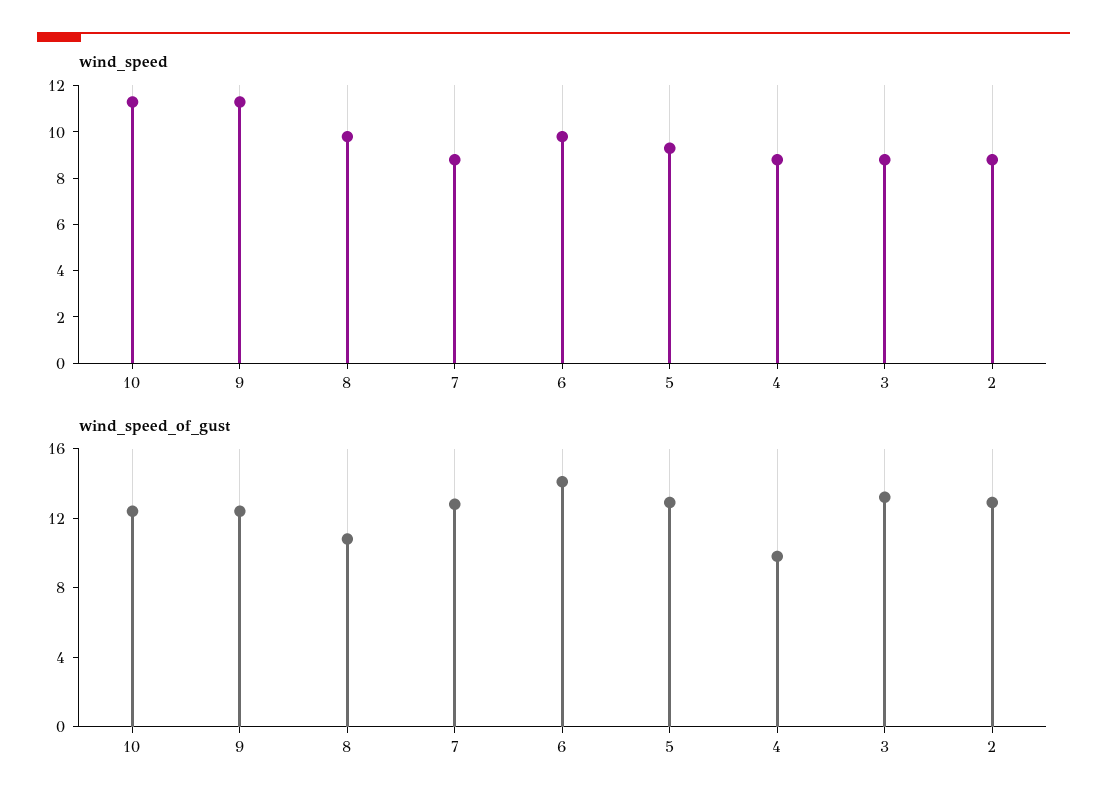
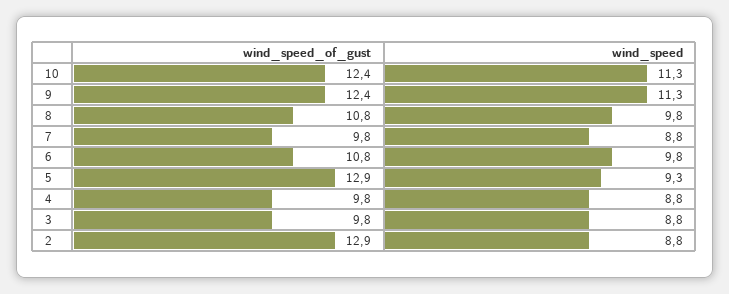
  {
    "wind_speed": {
      "10": 11.3,
      "9": 11.3,
      "8": 9.8,
      "7": 8.8,
      "6": 9.8,
      "5": 9.3,
      "4": 8.8,
      "3": 8.8,
      "2": 8.8
    },
    "wind_speed_of_gust": {
      "10": 12.4,
      "9": 12.4,
      "8": 10.8,
-     "7": 13,
+     "7": 9.8,
-     "6": 14,
+     "6": 10.8,
      "5": 12.9,
      "4": 9.8,
-     "3": 13,
+     "3": 9.8,
      "2": 12.9
    }
  }

